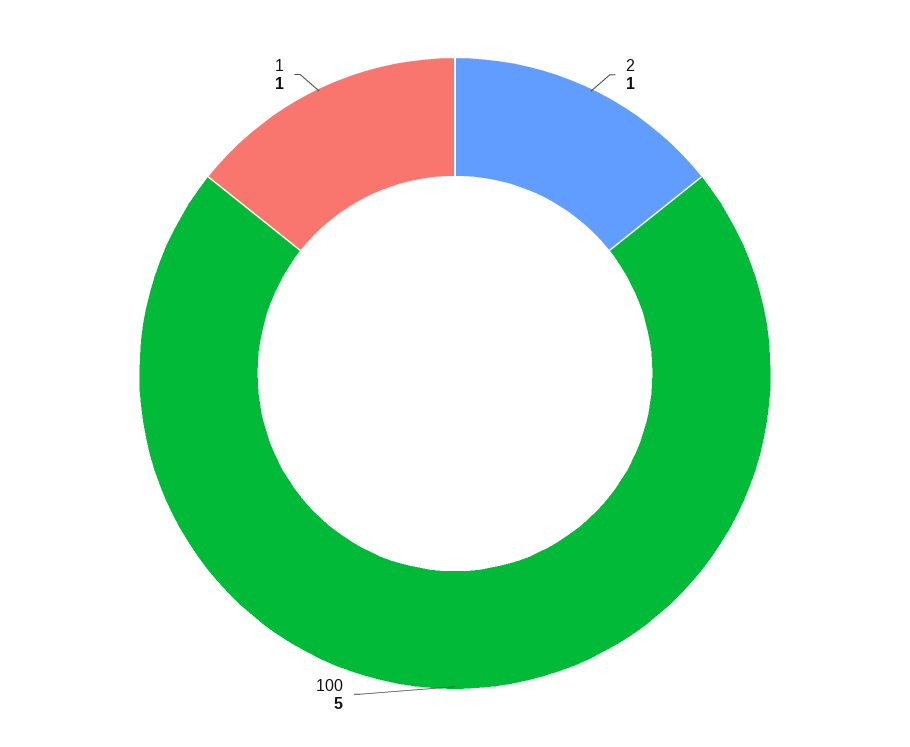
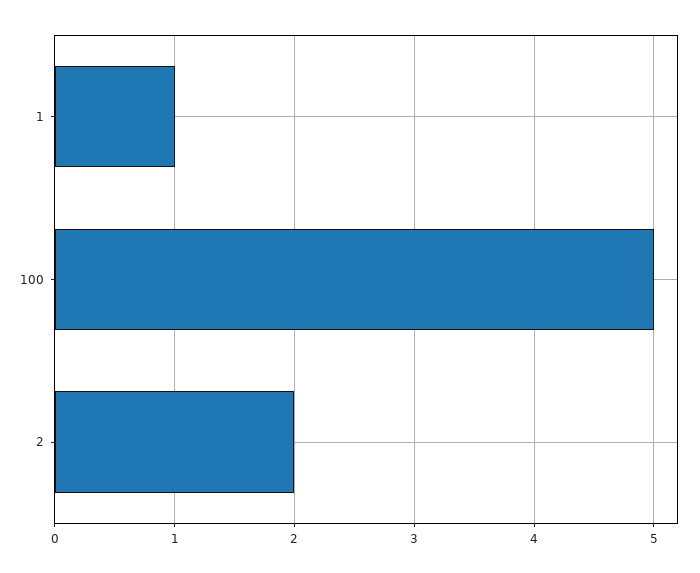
  {
-   "2": 1,
+   "2": 2,
    "100": 5,
    "1": 1
  }

